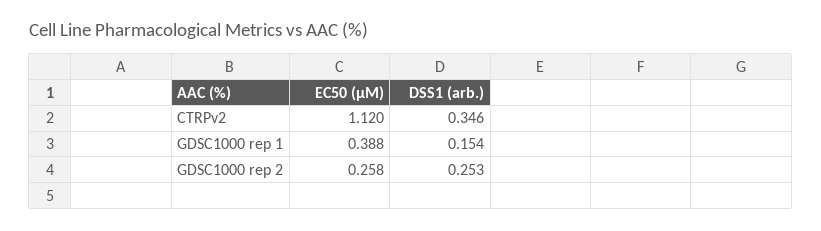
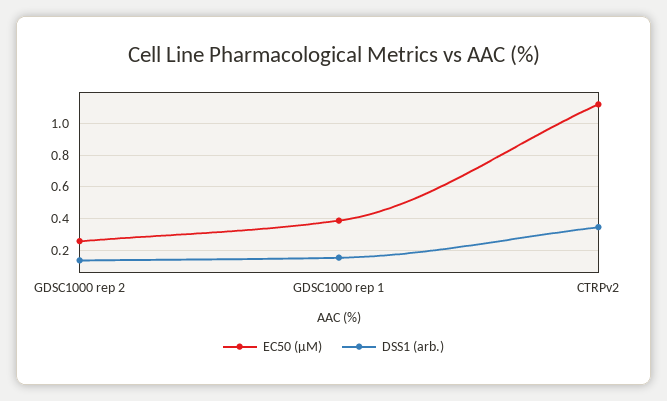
  {
    "EC50 (µM)": {
      "CTRPv2": 1.12,
      "GDSC1000 rep 1": 0.388,
      "GDSC1000 rep 2": 0.258
    },
    "DSS1 (arb.)": {
      "CTRPv2": 0.346,
      "GDSC1000 rep 1": 0.154,
-     "GDSC1000 rep 2": 0.253
+     "GDSC1000 rep 2": 0.15
    }
  }

